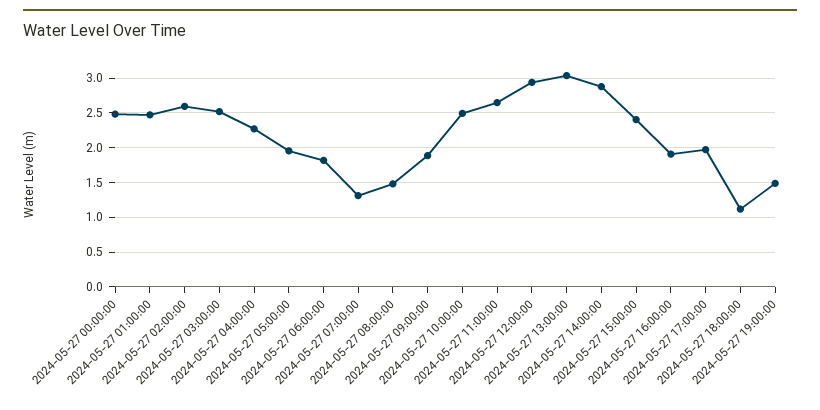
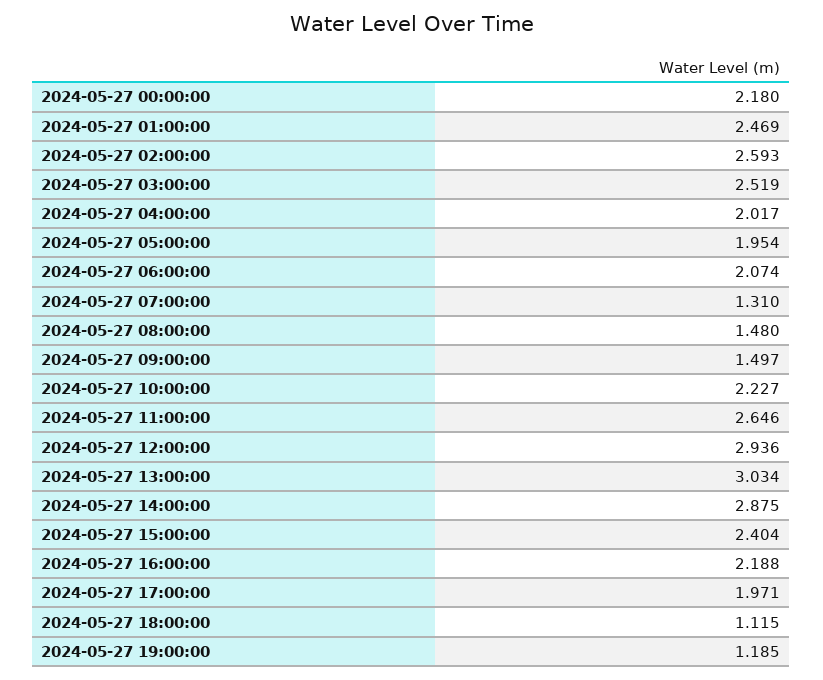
  {
-   "2024-05-27 00:00:00": 2.5,
+   "2024-05-27 00:00:00": 2.18,
    "2024-05-27 01:00:00": 2.469,
    "2024-05-27 02:00:00": 2.593,
    "2024-05-27 03:00:00": 2.519,
-   "2024-05-27 04:00:00": 2.3,
+   "2024-05-27 04:00:00": 2.017,
    "2024-05-27 05:00:00": 1.954,
-   "2024-05-27 06:00:00": 1.8,
+   "2024-05-27 06:00:00": 2.074,
    "2024-05-27 07:00:00": 1.31,
    "2024-05-27 08:00:00": 1.48,
-   "2024-05-27 09:00:00": 1.9,
+   "2024-05-27 09:00:00": 1.497,
-   "2024-05-27 10:00:00": 2.5,
+   "2024-05-27 10:00:00": 2.227,
    "2024-05-27 11:00:00": 2.646,
    "2024-05-27 12:00:00": 2.936,
    "2024-05-27 13:00:00": 3.034,
    "2024-05-27 14:00:00": 2.875,
    "2024-05-27 15:00:00": 2.404,
-   "2024-05-27 16:00:00": 1.9,
+   "2024-05-27 16:00:00": 2.188,
    "2024-05-27 17:00:00": 1.971,
    "2024-05-27 18:00:00": 1.115,
-   "2024-05-27 19:00:00": 1.5
+   "2024-05-27 19:00:00": 1.185
  }

